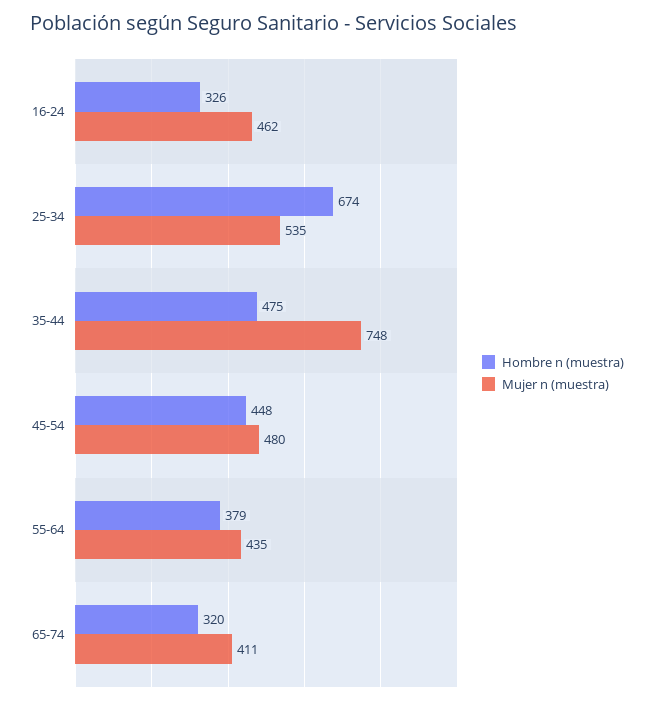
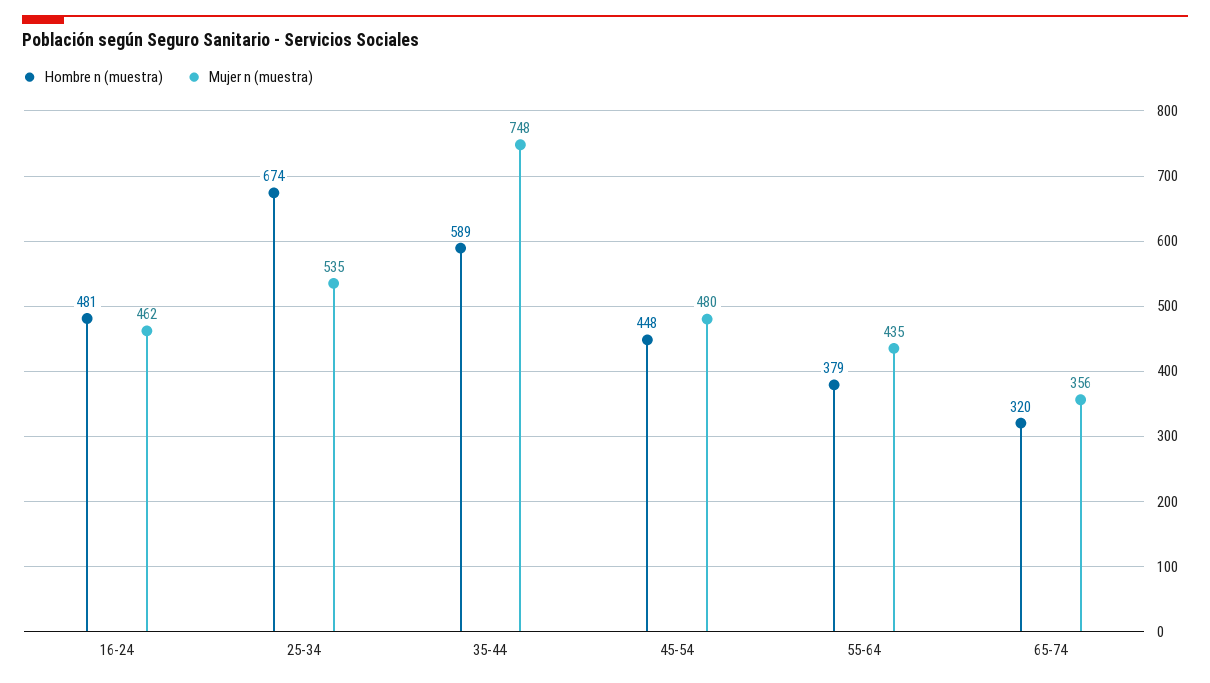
  {
    "Hombre n (muestra)": {
-     "16-24": 326,
+     "16-24": 481,
      "25-34": 674,
-     "35-44": 475,
+     "35-44": 589,
      "45-54": 448,
      "55-64": 379,
      "65-74": 320
    },
    "Mujer n (muestra)": {
      "16-24": 462,
      "25-34": 535,
      "35-44": 748,
      "45-54": 480,
      "55-64": 435,
-     "65-74": 411
+     "65-74": 356
    }
  }

